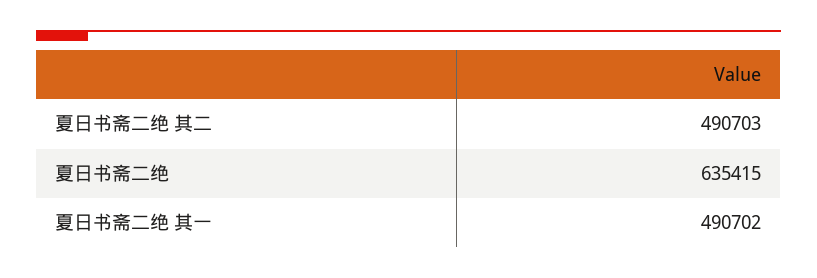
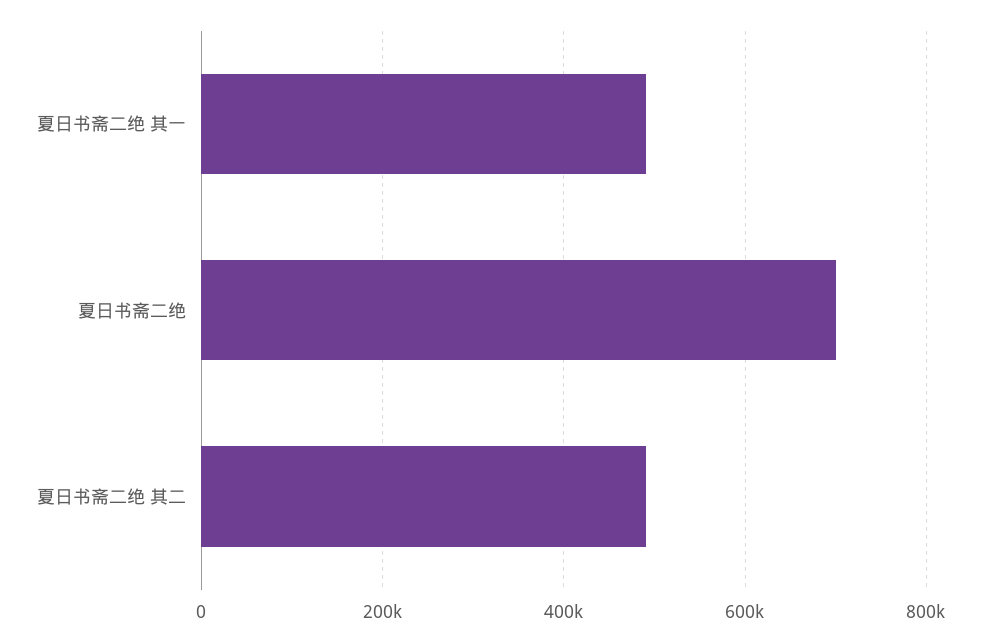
  {
    "夏日书斋二绝 其二": 490703,
-   "夏日书斋二绝": 635415,
+   "夏日书斋二绝": 700000,
    "夏日书斋二绝 其一": 490702
  }

